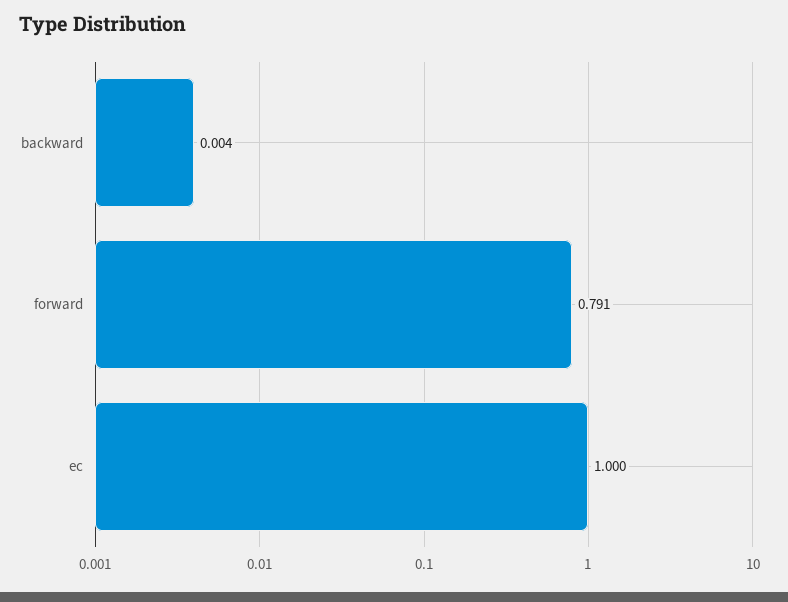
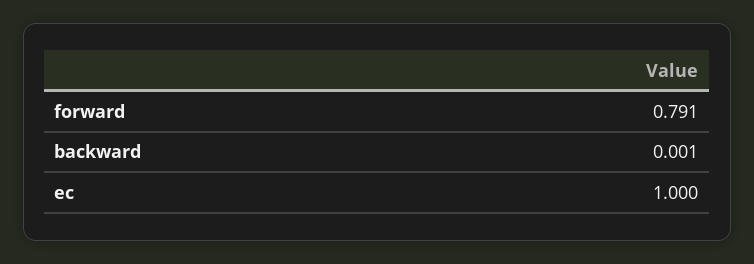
  {
-   "backward": 0.004,
+   "backward": 0.001,
    "forward": 0.791,
    "ec": 1
  }

